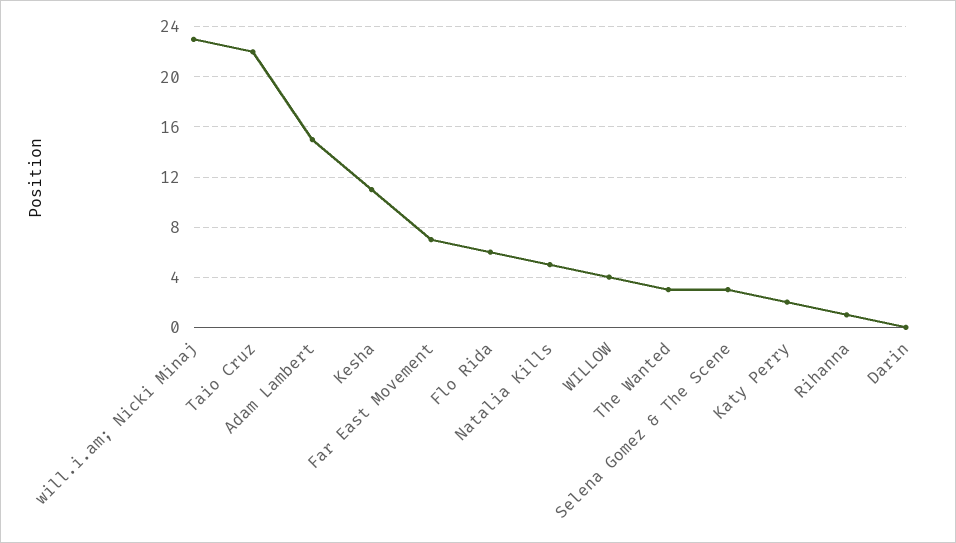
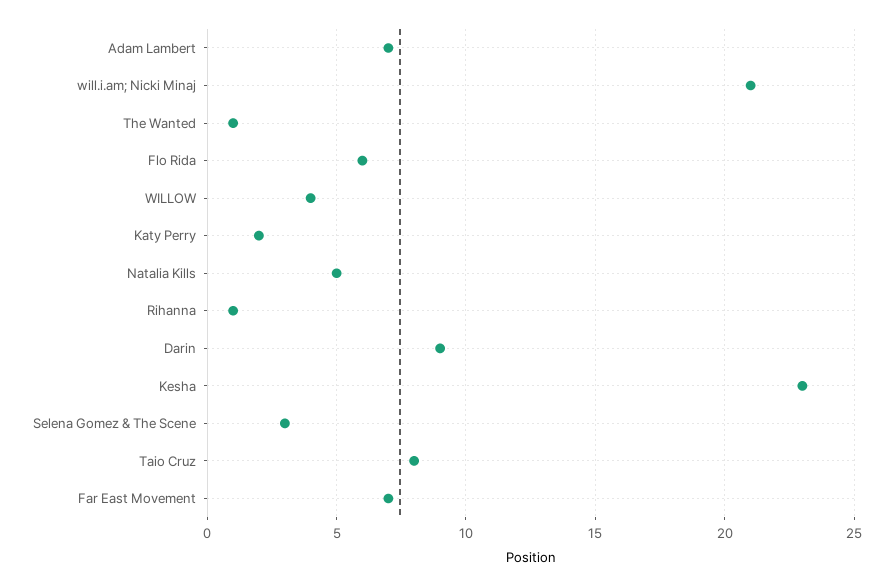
  {
-   "will.i.am; Nicki Minaj": 23,
+   "will.i.am; Nicki Minaj": 21,
-   "Taio Cruz": 22,
+   "Taio Cruz": 8,
-   "Adam Lambert": 15,
+   "Adam Lambert": 7,
-   "Kesha": 11,
+   "Kesha": 23,
    "Far East Movement": 7,
    "Flo Rida": 6,
    "Natalia Kills": 5,
    "WILLOW": 4,
-   "The Wanted": 3,
+   "The Wanted": 1,
    "Selena Gomez & The Scene": 3,
    "Katy Perry": 2,
    "Rihanna": 1,
-   "Darin": 0
+   "Darin": 9
  }

